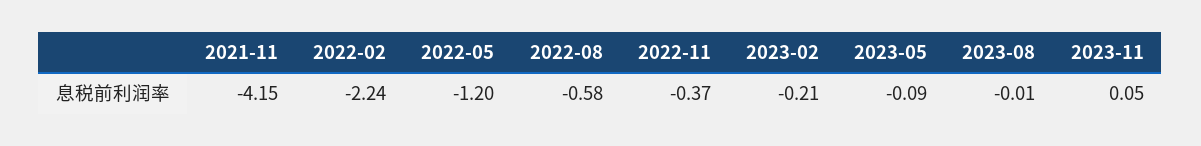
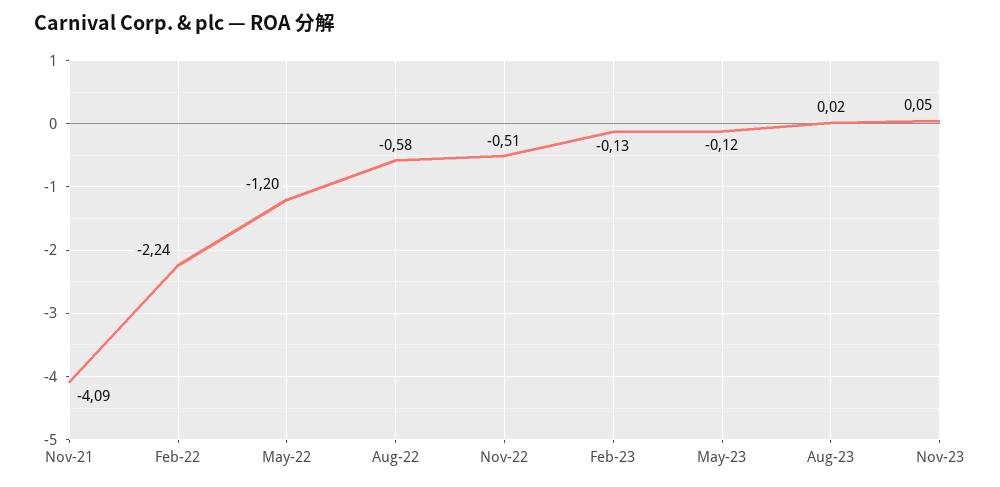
  {
-   "2021-11": -4.15,
+   "2021-11": -4.09,
    "2022-02": -2.24,
    "2022-05": -1.2,
    "2022-08": -0.58,
-   "2022-11": -0.37,
+   "2022-11": -0.51,
-   "2023-02": -0.21,
+   "2023-02": -0.13,
-   "2023-05": -0.09,
+   "2023-05": -0.12,
-   "2023-08": -0.01,
+   "2023-08": 0.02,
    "2023-11": 0.05
  }

